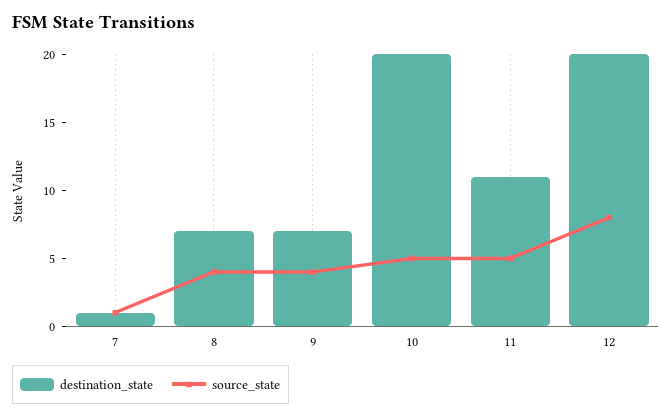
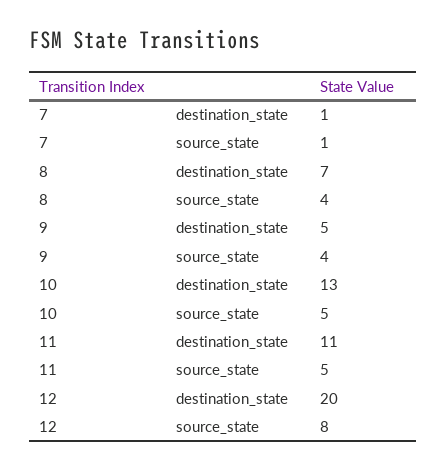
  {
    "destination_state": {
      "7": 1,
      "8": 7,
-     "9": 7,
+     "9": 5,
-     "10": 20,
+     "10": 13,
      "11": 11,
      "12": 20
    },
    "source_state": {
      "7": 1,
      "8": 4,
      "9": 4,
      "10": 5,
      "11": 5,
      "12": 8
    }
  }

